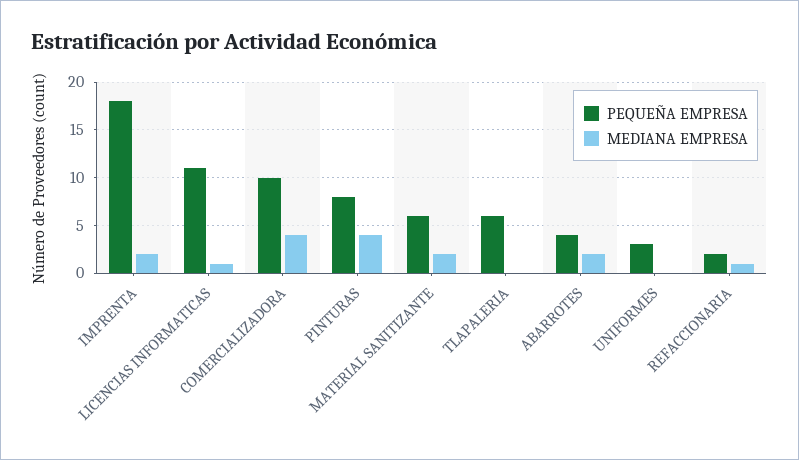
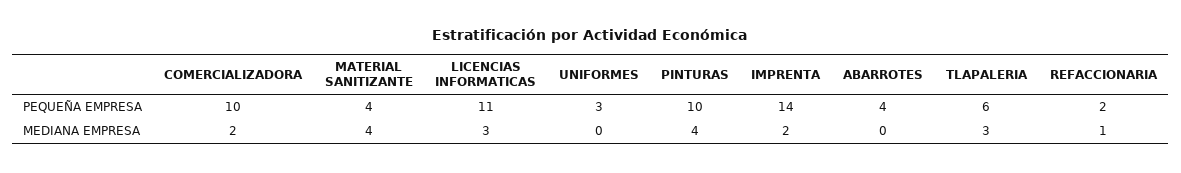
  {
    "PEQUEÑA EMPRESA": {
-     "IMPRENTA": 18,
+     "IMPRENTA": 14,
      "LICENCIAS INFORMATICAS": 11,
      "COMERCIALIZADORA": 10,
-     "PINTURAS": 8,
+     "PINTURAS": 10,
-     "MATERIAL SANITIZANTE": 6,
+     "MATERIAL SANITIZANTE": 4,
      "TLAPALERIA": 6,
      "ABARROTES": 4,
      "UNIFORMES": 3,
      "REFACCIONARIA": 2
    },
    "MEDIANA EMPRESA": {
      "IMPRENTA": 2,
-     "LICENCIAS INFORMATICAS": 1,
+     "LICENCIAS INFORMATICAS": 3,
-     "COMERCIALIZADORA": 4,
+     "COMERCIALIZADORA": 2,
      "PINTURAS": 4,
-     "MATERIAL SANITIZANTE": 2,
+     "MATERIAL SANITIZANTE": 4,
-     "TLAPALERIA": 0,
+     "TLAPALERIA": 3,
-     "ABARROTES": 2,
+     "ABARROTES": 0,
      "UNIFORMES": 0,
      "REFACCIONARIA": 1
    }
  }

